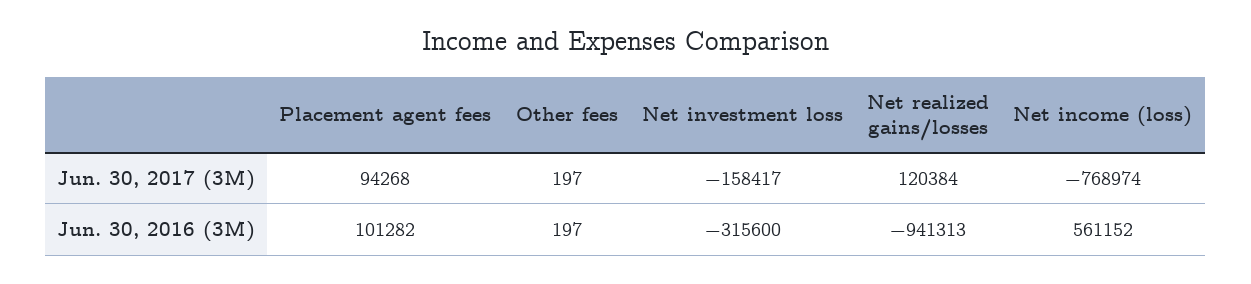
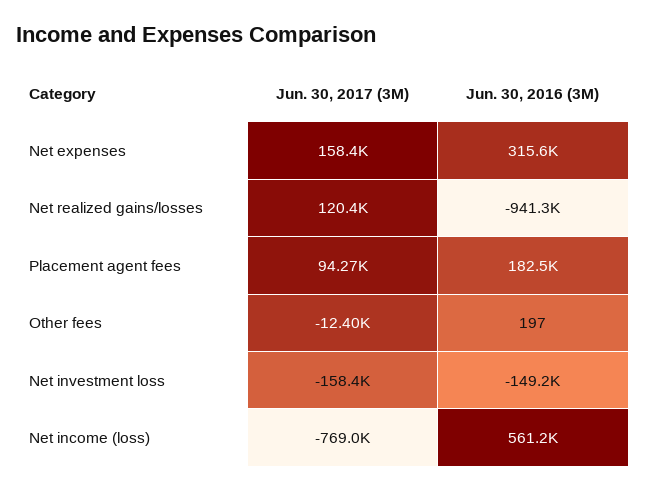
  {
    "Placement agent fees": {
      "Jun. 30, 2017 (3M)": 94268,
-     "Jun. 30, 2016 (3M)": 101282
+     "Jun. 30, 2016 (3M)": 182500
    },
    "Other fees": {
-     "Jun. 30, 2017 (3M)": 197,
+     "Jun. 30, 2017 (3M)": -12400,
      "Jun. 30, 2016 (3M)": 197
    },
    "Net investment loss": {
      "Jun. 30, 2017 (3M)": -158417,
-     "Jun. 30, 2016 (3M)": -315600
+     "Jun. 30, 2016 (3M)": -149200
    },
    "Net realized gains/losses": {
      "Jun. 30, 2017 (3M)": 120384,
      "Jun. 30, 2016 (3M)": -941313
    },
    "Net income (loss)": {
      "Jun. 30, 2017 (3M)": -768974,
      "Jun. 30, 2016 (3M)": 561152
-   }
+   },
+   "Net expenses": {
+     "Jun. 30, 2017 (3M)": 158400,
+     "Jun. 30, 2016 (3M)": 315600
+   }
  }

